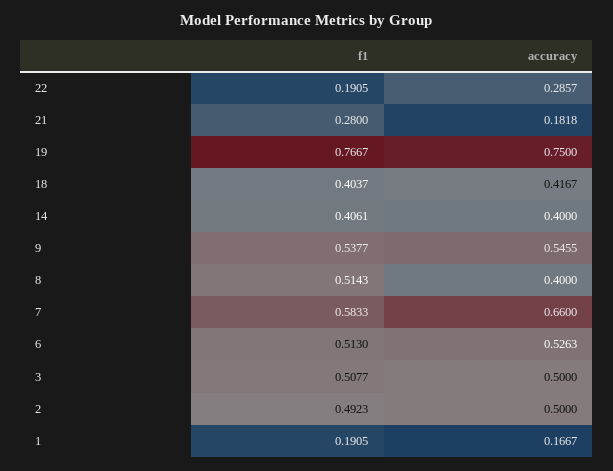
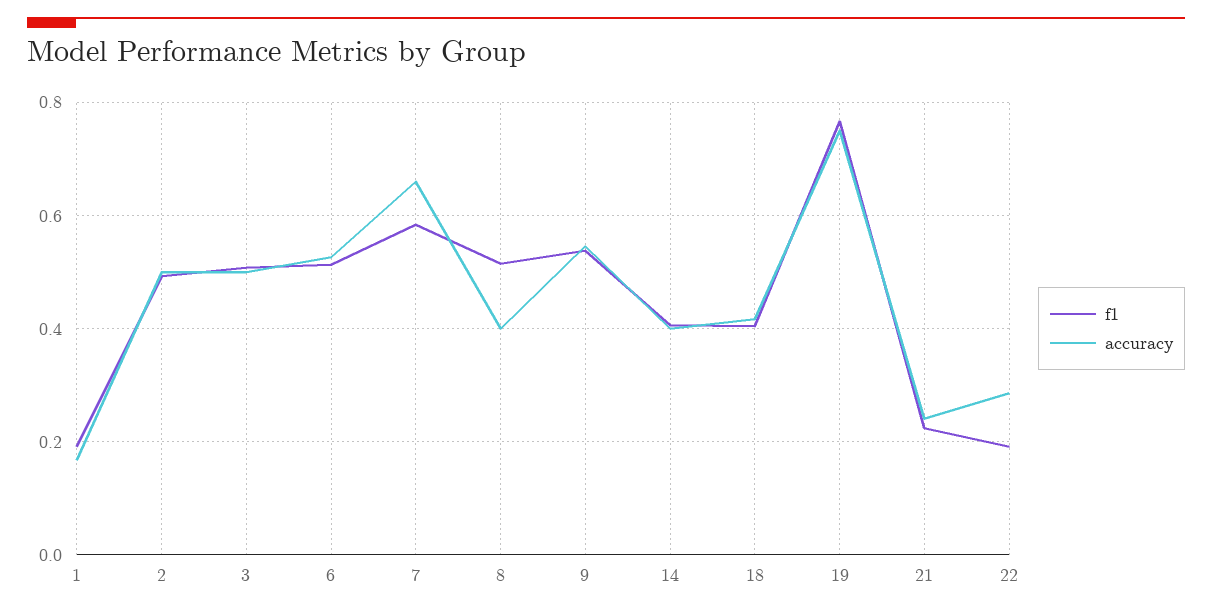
  {
    "f1": {
      "22": 0.1905,
-     "21": 0.28,
+     "21": 0.22,
      "19": 0.7667,
      "18": 0.4037,
      "14": 0.4061,
      "9": 0.5377,
      "8": 0.5143,
      "7": 0.5833,
      "6": 0.513,
      "3": 0.5077,
      "2": 0.4923,
      "1": 0.1905
    },
    "accuracy": {
      "22": 0.2857,
-     "21": 0.1818,
+     "21": 0.24,
      "19": 0.75,
      "18": 0.4167,
      "14": 0.4,
      "9": 0.5455,
      "8": 0.4,
      "7": 0.66,
      "6": 0.5263,
      "3": 0.5,
      "2": 0.5,
      "1": 0.1667
    }
  }

